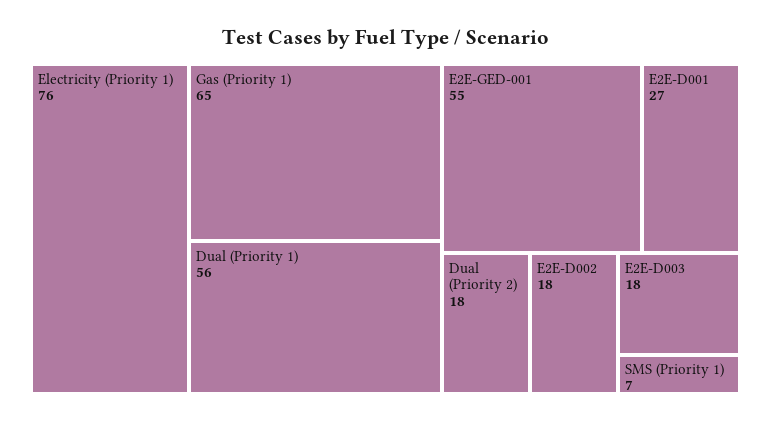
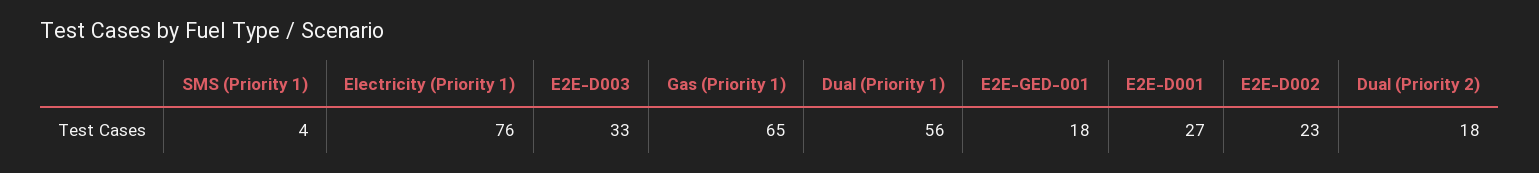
  {
    "Electricity (Priority 1)": 76,
    "Gas (Priority 1)": 65,
    "Dual (Priority 1)": 56,
-   "E2E-GED-001": 55,
+   "E2E-GED-001": 18,
    "E2E-D001": 27,
    "Dual (Priority 2)": 18,
-   "E2E-D002": 18,
+   "E2E-D002": 23,
-   "E2E-D003": 18,
+   "E2E-D003": 33,
-   "SMS (Priority 1)": 7
+   "SMS (Priority 1)": 4
  }

